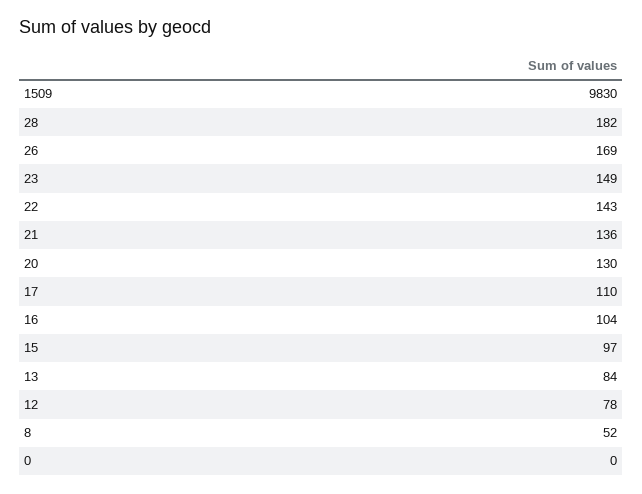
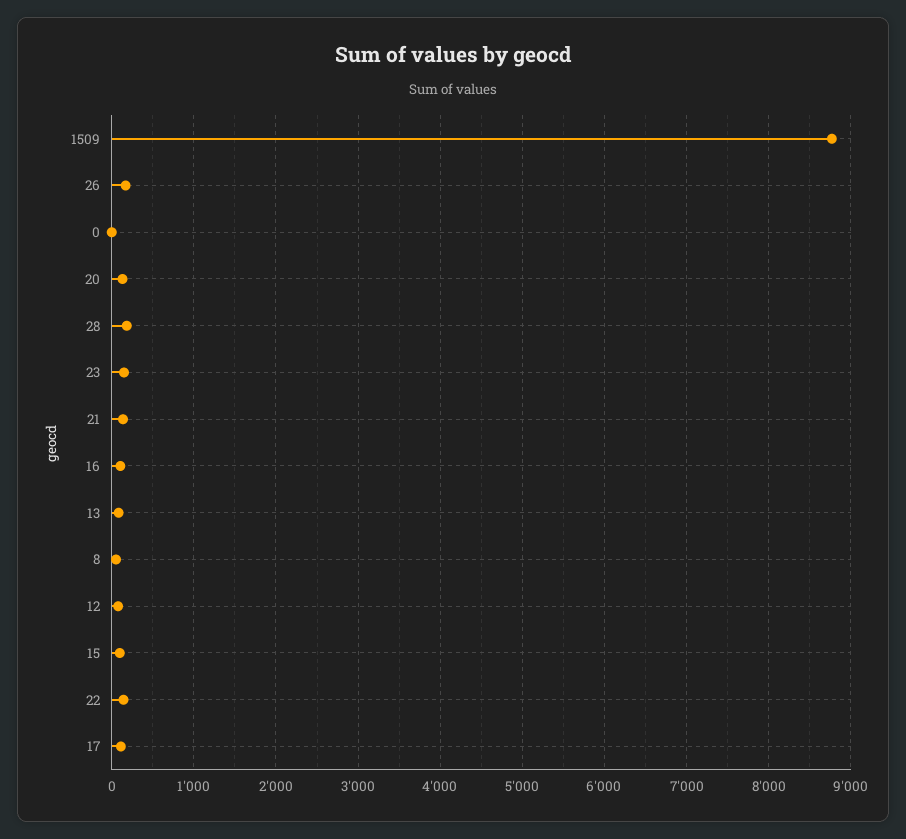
  {
-   "1509": 9830,
+   "1509": 8800,
    "28": 182,
    "26": 169,
    "23": 149,
    "22": 143,
    "21": 136,
    "20": 130,
    "17": 110,
    "16": 104,
    "15": 97,
    "13": 84,
    "12": 78,
    "8": 52,
    "0": 0
  }

